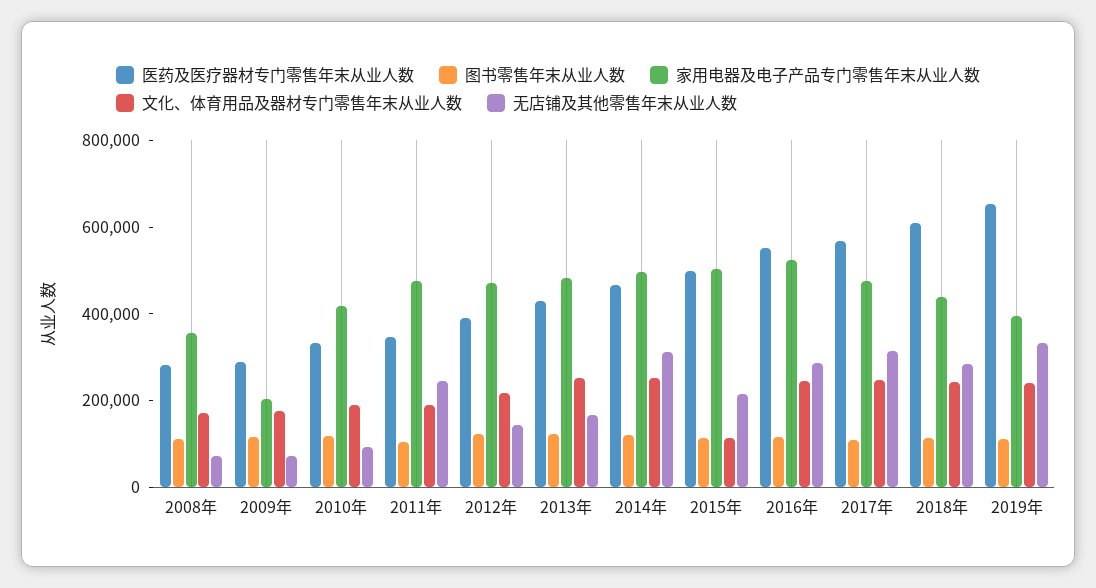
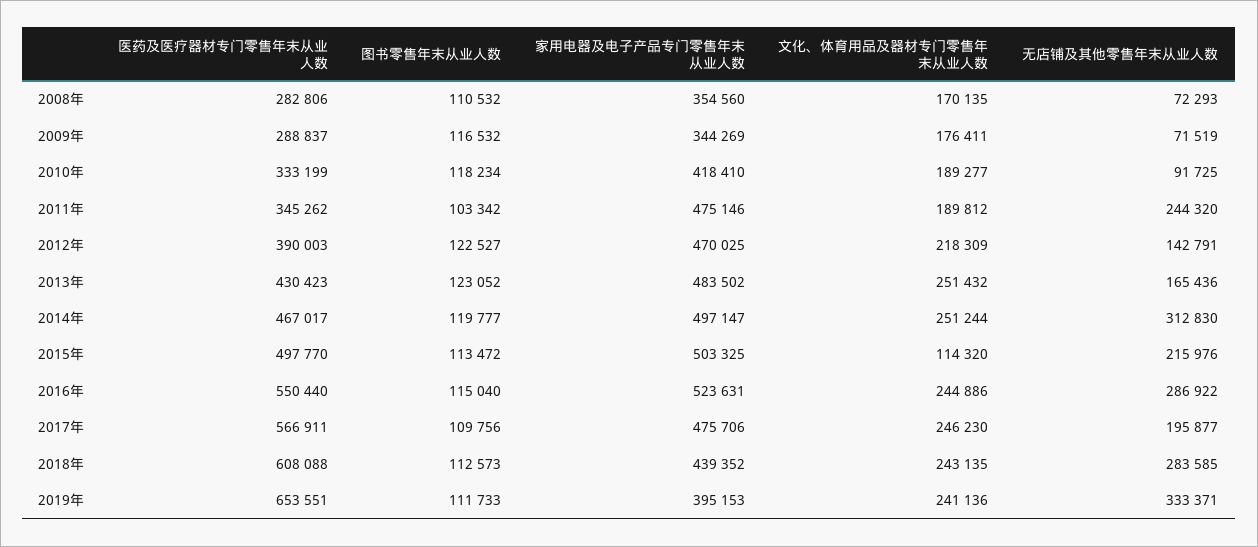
  {
    "医药及医疗器材专门零售年末从业人数": {
      "2008年": 282806,
      "2009年": 288837,
      "2010年": 333199,
      "2011年": 345262,
      "2012年": 390003,
      "2013年": 430423,
      "2014年": 467017,
      "2015年": 497770,
      "2016年": 550440,
      "2017年": 566911,
      "2018年": 608088,
      "2019年": 653551
    },
    "图书零售年末从业人数": {
      "2008年": 110532,
      "2009年": 116532,
      "2010年": 118234,
      "2011年": 103342,
      "2012年": 122527,
      "2013年": 123052,
      "2014年": 119777,
      "2015年": 113472,
      "2016年": 115040,
      "2017年": 109756,
      "2018年": 112573,
      "2019年": 111733
    },
    "家用电器及电子产品专门零售年末从业人数": {
      "2008年": 354560,
-     "2009年": 200000,
+     "2009年": 344269,
      "2010年": 418410,
      "2011年": 475146,
      "2012年": 470025,
      "2013年": 483502,
      "2014年": 497147,
      "2015年": 503325,
      "2016年": 523631,
      "2017年": 475706,
      "2018年": 439352,
      "2019年": 395153
    },
    "文化、体育用品及器材专门零售年末从业人数": {
      "2008年": 170135,
      "2009年": 176411,
      "2010年": 189277,
      "2011年": 189812,
      "2012年": 218309,
      "2013年": 251432,
      "2014年": 251244,
      "2015年": 114320,
      "2016年": 244886,
      "2017年": 246230,
      "2018年": 243135,
      "2019年": 241136
    },
    "无店铺及其他零售年末从业人数": {
      "2008年": 72293,
      "2009年": 71519,
      "2010年": 91725,
      "2011年": 244320,
      "2012年": 142791,
      "2013年": 165436,
      "2014年": 312830,
      "2015年": 215976,
      "2016年": 286922,
-     "2017年": 300000,
+     "2017年": 195877,
      "2018年": 283585,
      "2019年": 333371
    }
  }

